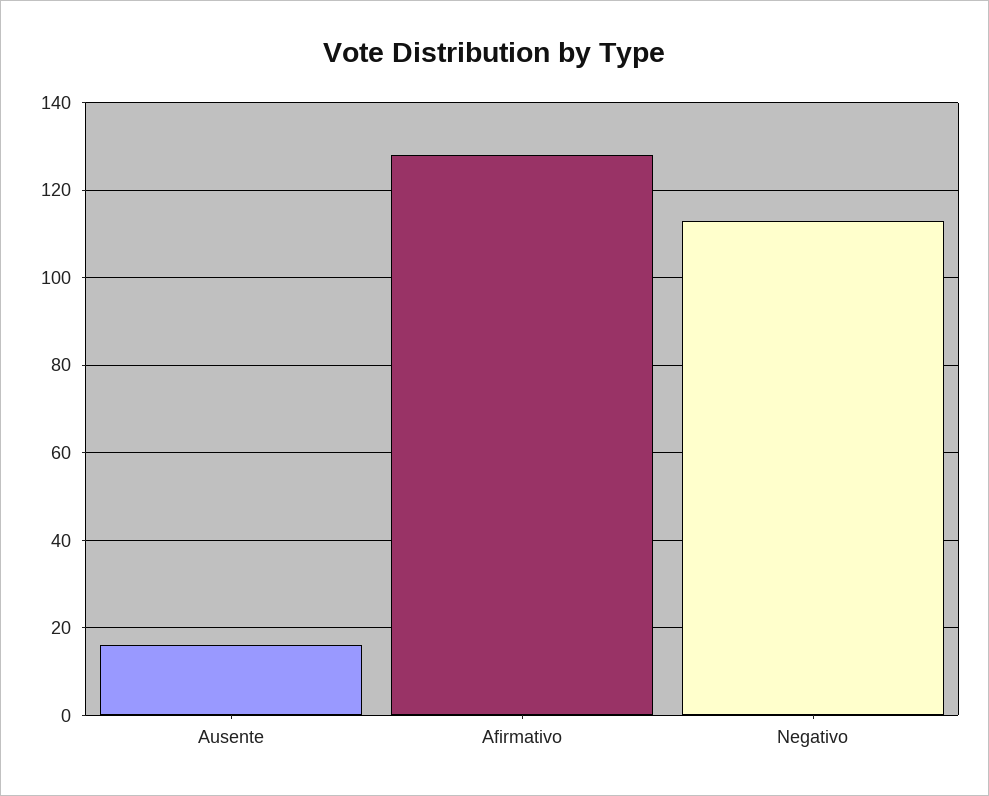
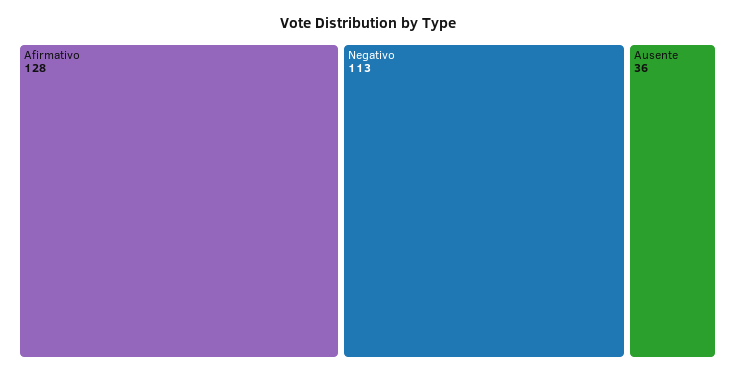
  {
-   "Ausente": 15,
+   "Ausente": 36,
    "Afirmativo": 128,
    "Negativo": 113
  }

